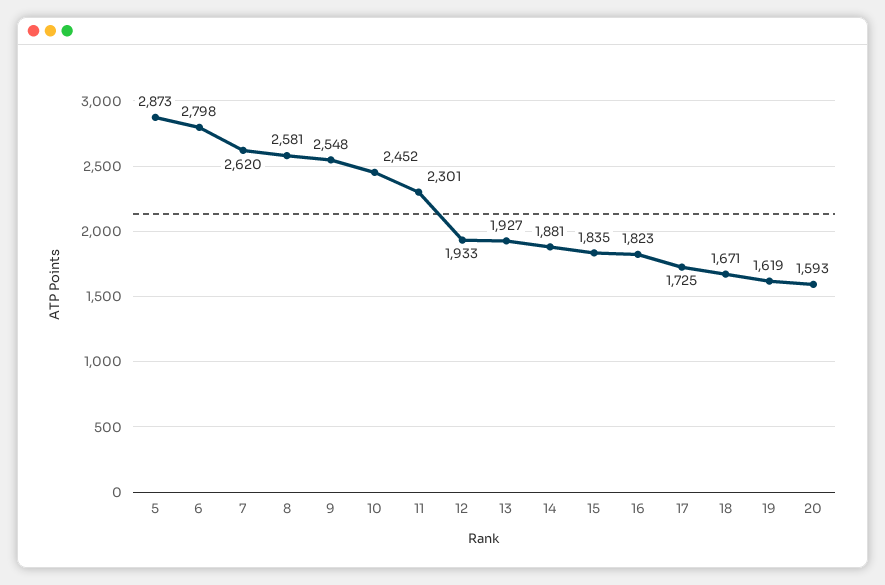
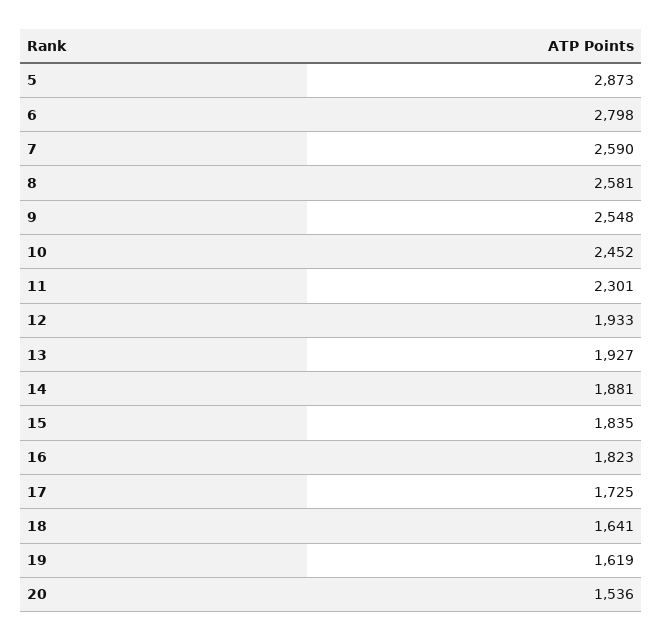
  {
    "5": 2873,
    "6": 2798,
-   "7": 2620,
+   "7": 2590,
    "8": 2581,
    "9": 2548,
    "10": 2452,
    "11": 2301,
    "12": 1933,
    "13": 1927,
    "14": 1881,
    "15": 1835,
    "16": 1823,
    "17": 1725,
-   "18": 1671,
+   "18": 1641,
    "19": 1619,
-   "20": 1593
+   "20": 1536
  }

